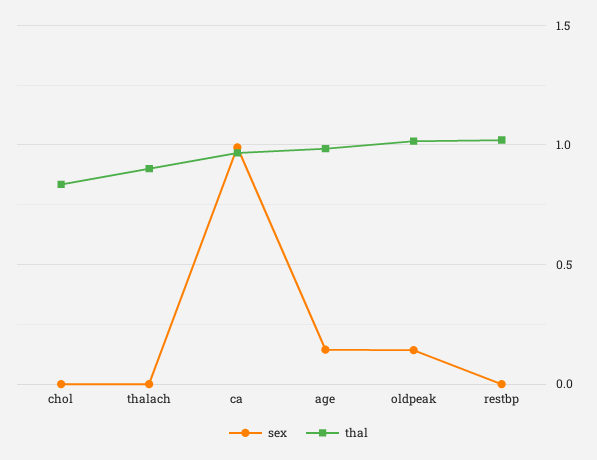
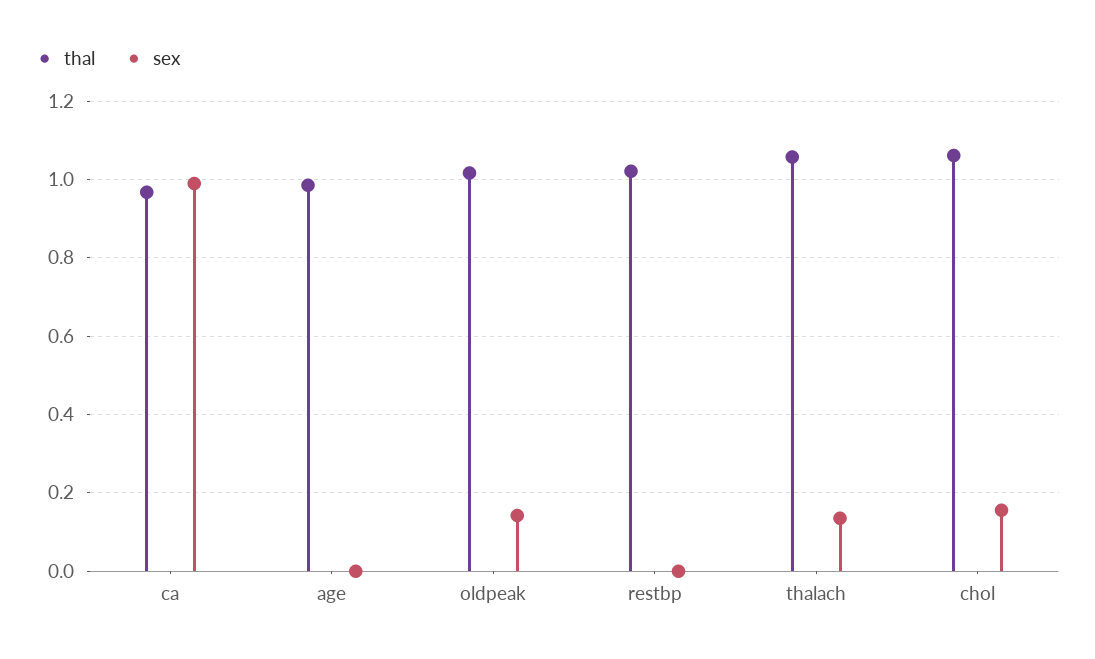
  {
    "sex": {
-     "chol": 0,
+     "chol": 0.16,
-     "thalach": 0,
+     "thalach": 0.14,
      "ca": 0.98,
-     "age": 0.15,
+     "age": 0,
      "oldpeak": 0.14,
      "restbp": 0
    },
    "thal": {
-     "chol": 0.85,
+     "chol": 1.06,
-     "thalach": 0.9,
+     "thalach": 1.06,
      "ca": 0.96,
      "age": 0.98,
      "oldpeak": 1.02,
      "restbp": 1.02
    }
  }

